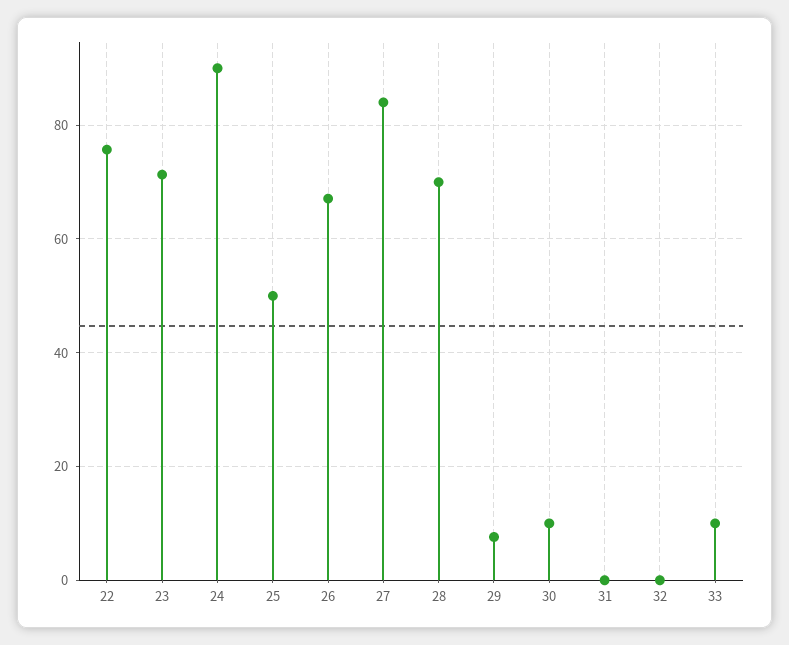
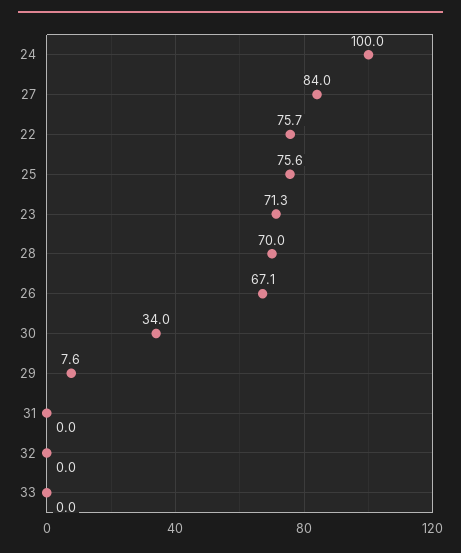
  {
    "22": 75.7,
    "23": 71.3,
-   "24": 90,
+   "24": 100,
-   "25": 50,
+   "25": 75.6,
    "26": 67.1,
    "27": 84,
    "28": 70,
    "29": 7.6,
-   "30": 10,
+   "30": 34,
    "31": 0,
    "32": 0,
-   "33": 10
+   "33": 0
  }

